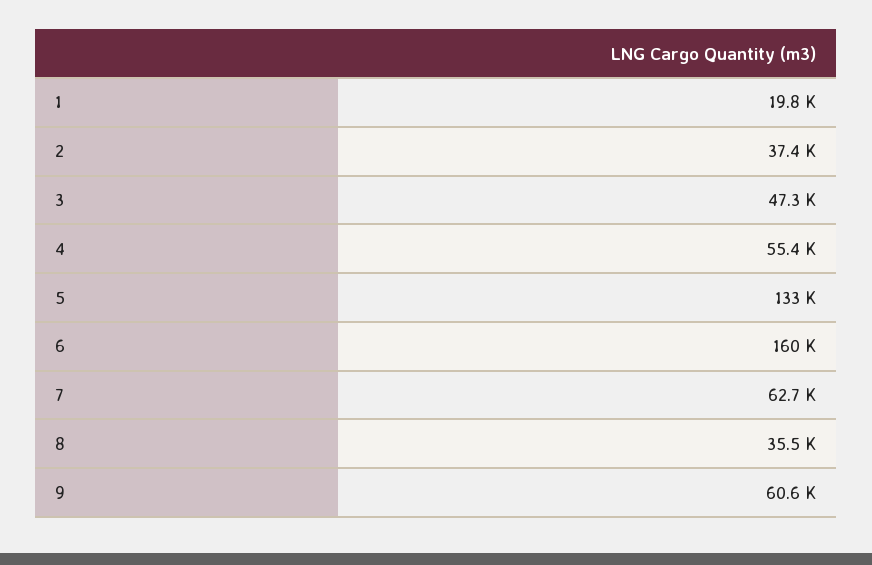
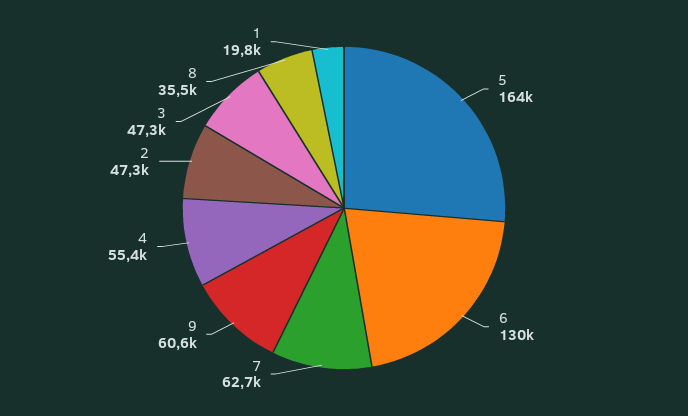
  {
    "1": 19800,
-   "2": 37400,
+   "2": 47300,
    "3": 47300,
    "4": 55400,
-   "5": 133000,
+   "5": 164000,
-   "6": 160000,
+   "6": 130000,
    "7": 62700,
    "8": 35500,
    "9": 60600
  }

